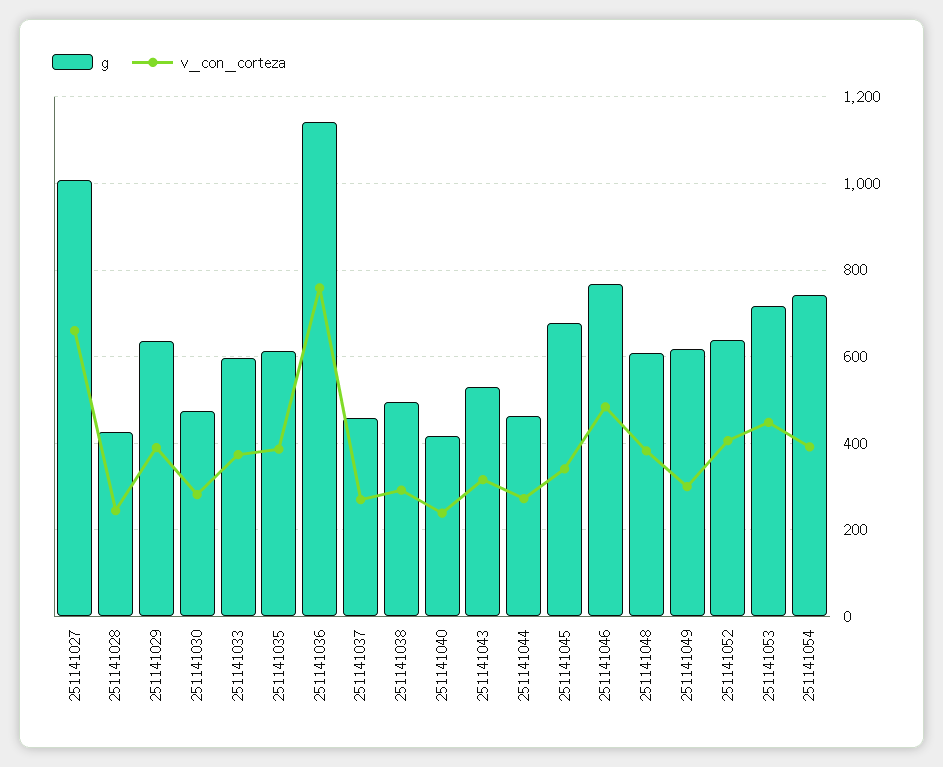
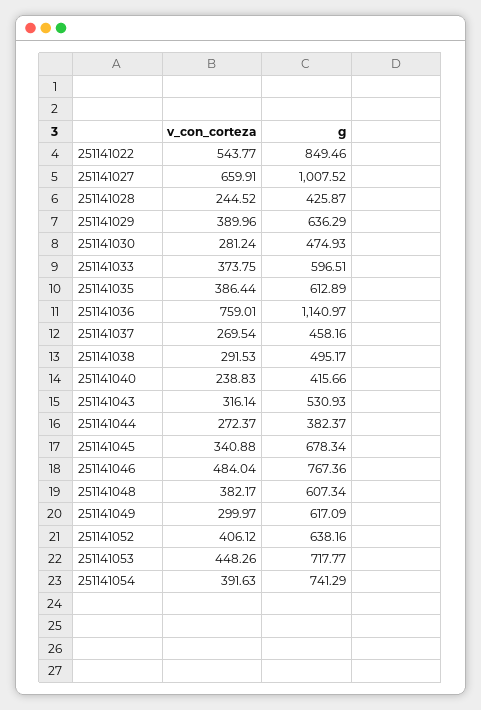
  {
    "g": {
      "251141027": 1007.52,
      "251141028": 425.87,
      "251141029": 636.29,
      "251141030": 474.93,
      "251141033": 596.51,
      "251141035": 612.89,
      "251141036": 1140.97,
      "251141037": 458.16,
      "251141038": 495.17,
      "251141040": 415.66,
      "251141043": 530.93,
-     "251141044": 460,
+     "251141044": 382.37,
      "251141045": 678.34,
      "251141046": 767.36,
      "251141048": 607.34,
      "251141049": 617.09,
      "251141052": 638.16,
      "251141053": 717.77,
-     "251141054": 741.29
+     "251141054": 741.29,
+     "251141022": 849.46
    },
    "v_con_corteza": {
      "251141027": 659.91,
      "251141028": 244.52,
      "251141029": 389.96,
      "251141030": 281.24,
      "251141033": 373.75,
      "251141035": 386.44,
      "251141036": 759.01,
      "251141037": 269.54,
      "251141038": 291.53,
      "251141040": 238.83,
      "251141043": 316.14,
      "251141044": 272.37,
      "251141045": 340.88,
      "251141046": 484.04,
      "251141048": 382.17,
      "251141049": 299.97,
      "251141052": 406.12,
      "251141053": 448.26,
-     "251141054": 391.63
+     "251141054": 391.63,
+     "251141022": 543.77
    }
  }

